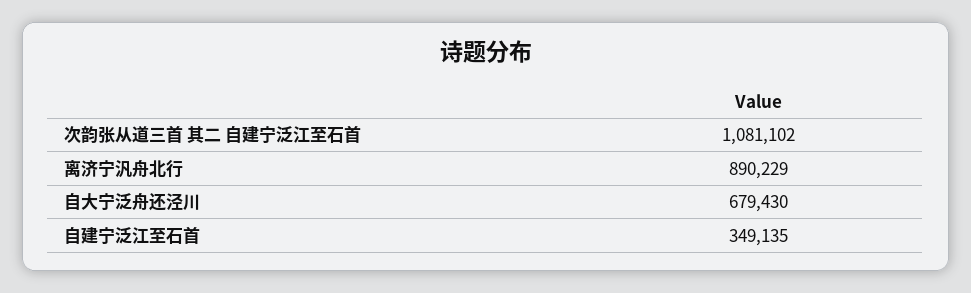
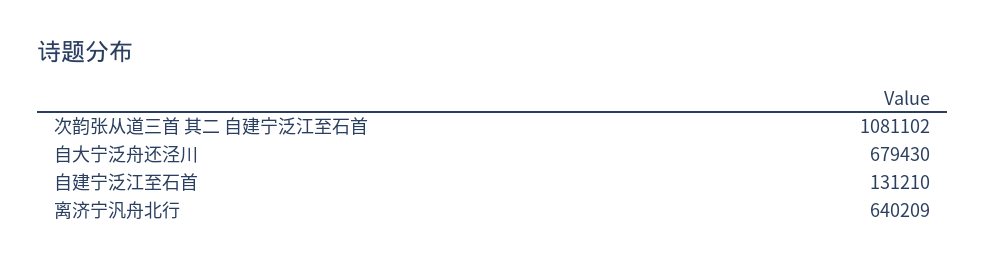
  {
    "次韵张从道三首 其二 自建宁泛江至石首": 1081102,
-   "离济宁汎舟北行": 890229,
+   "离济宁汎舟北行": 640209,
    "自大宁泛舟还泾川": 679430,
-   "自建宁泛江至石首": 349135
+   "自建宁泛江至石首": 131210
  }

